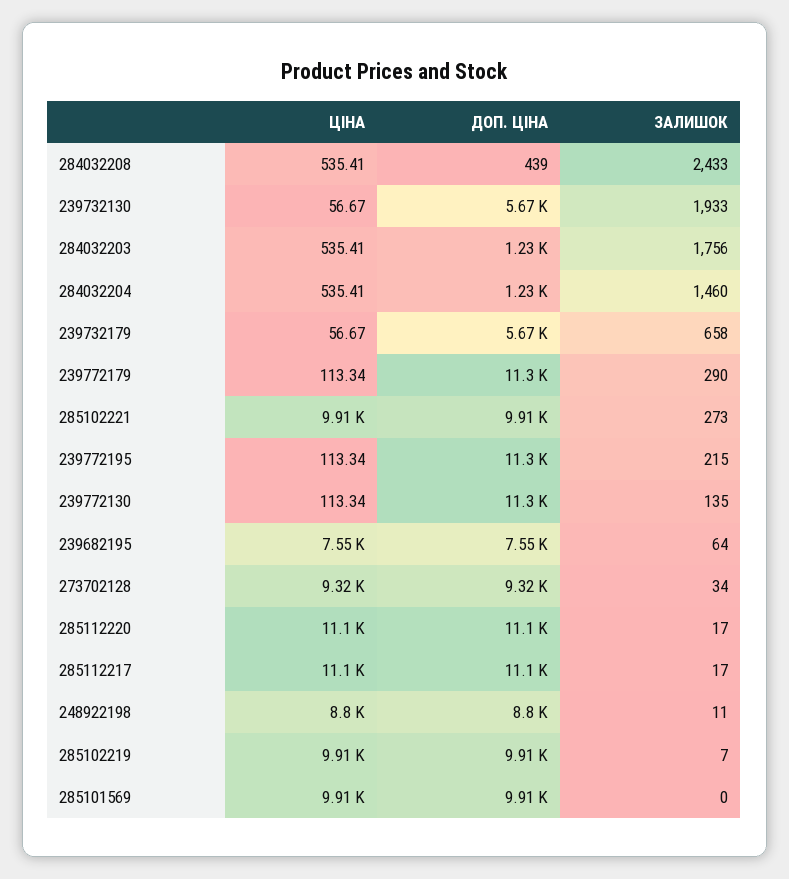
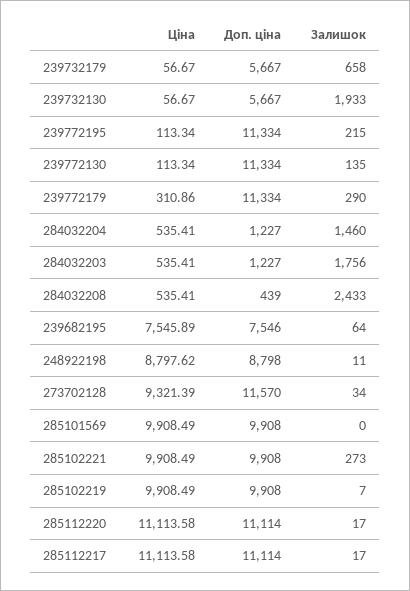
  {
    "ЦІНА": {
      "284032208": 535.41,
      "239732130": 56.67,
      "284032203": 535.41,
      "284032204": 535.41,
      "239732179": 56.67,
-     "239772179": 113.34,
+     "239772179": 310.86,
      "285102221": 9908.49,
      "239772195": 113.34,
      "239772130": 113.34,
      "239682195": 7545.89,
      "273702128": 9321.39,
      "285112220": 11113.58,
      "285112217": 11113.58,
      "248922198": 8797.62,
      "285102219": 9908.49,
      "285101569": 9908.49
    },
    "ДОП. ЦІНА": {
      "284032208": 439,
      "239732130": 5667,
      "284032203": 1227,
      "284032204": 1227,
      "239732179": 5667,
      "239772179": 11334,
      "285102221": 9908,
      "239772195": 11334,
      "239772130": 11334,
      "239682195": 7546,
-     "273702128": 9320,
+     "273702128": 11570,
      "285112220": 11114,
      "285112217": 11114,
      "248922198": 8798,
      "285102219": 9908,
      "285101569": 9908
    },
    "ЗАЛИШОК": {
      "284032208": 2433,
      "239732130": 1933,
      "284032203": 1756,
      "284032204": 1460,
      "239732179": 658,
      "239772179": 290,
      "285102221": 273,
      "239772195": 215,
      "239772130": 135,
      "239682195": 64,
      "273702128": 34,
      "285112220": 17,
      "285112217": 17,
      "248922198": 11,
      "285102219": 7,
      "285101569": 0
    }
  }

